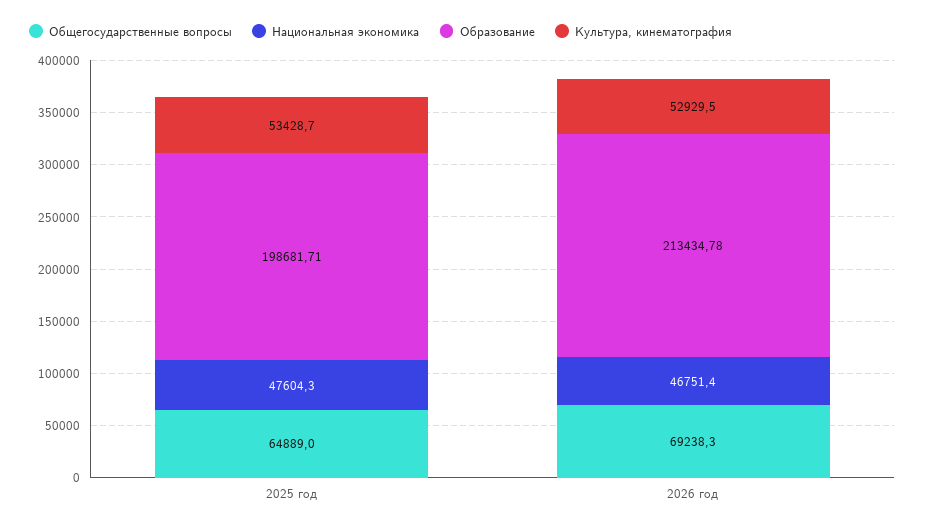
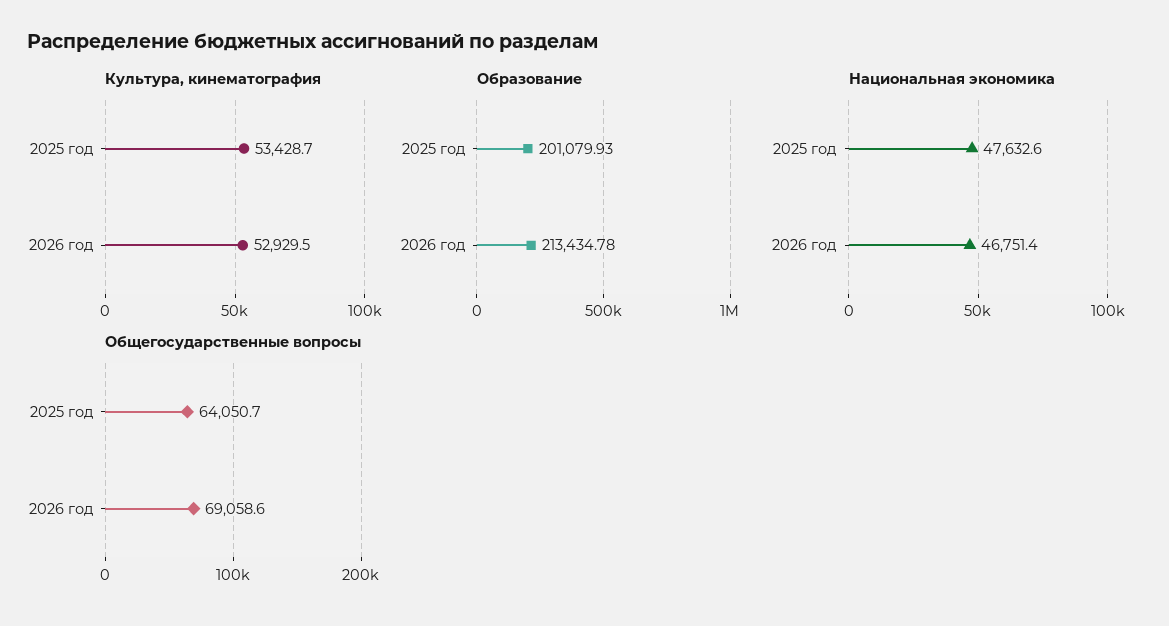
  {
    "Общегосударственные вопросы": {
-     "2025 год": 64889,
+     "2025 год": 64050.7,
-     "2026 год": 69238.3
+     "2026 год": 69058.6
    },
    "Национальная экономика": {
-     "2025 год": 47604.3,
+     "2025 год": 47632.6,
      "2026 год": 46751.4
    },
    "Образование": {
-     "2025 год": 198681.71,
+     "2025 год": 201079.93,
      "2026 год": 213434.78
    },
    "Культура, кинематография": {
      "2025 год": 53428.7,
      "2026 год": 52929.5
    }
  }

